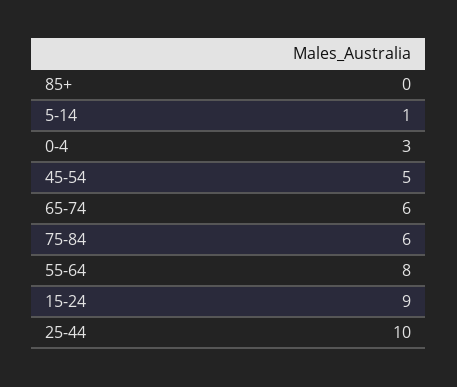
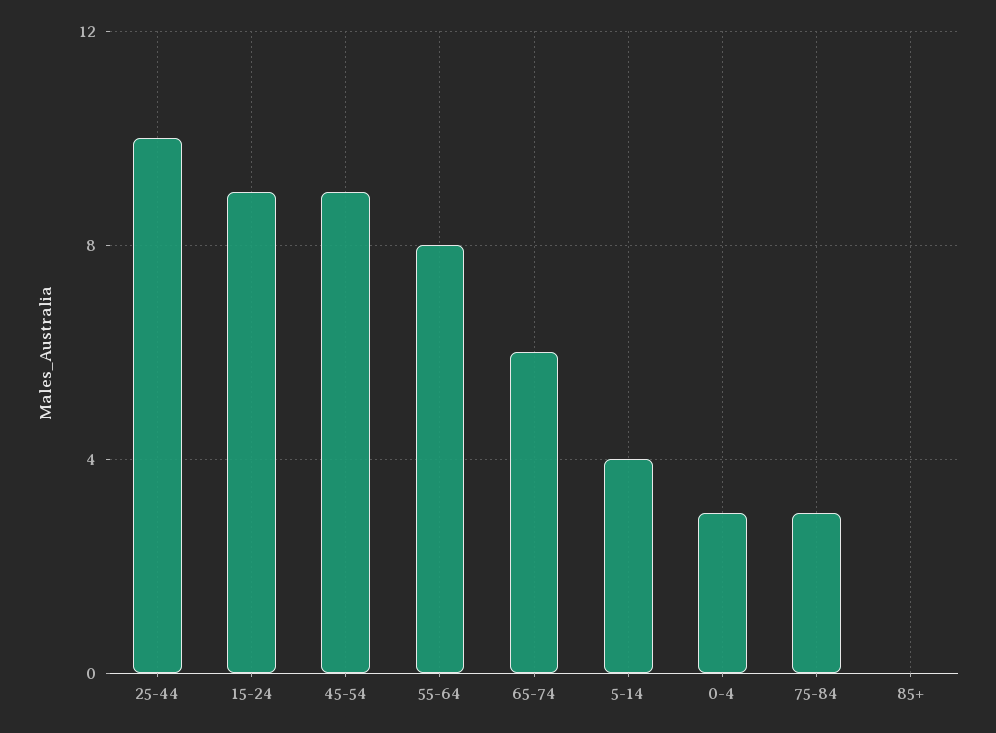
  {
    "85+": 0,
-   "5-14": 1,
+   "5-14": 4,
    "0-4": 3,
-   "45-54": 5,
+   "45-54": 9,
    "65-74": 6,
-   "75-84": 6,
+   "75-84": 3,
    "55-64": 8,
    "15-24": 9,
    "25-44": 10
  }

